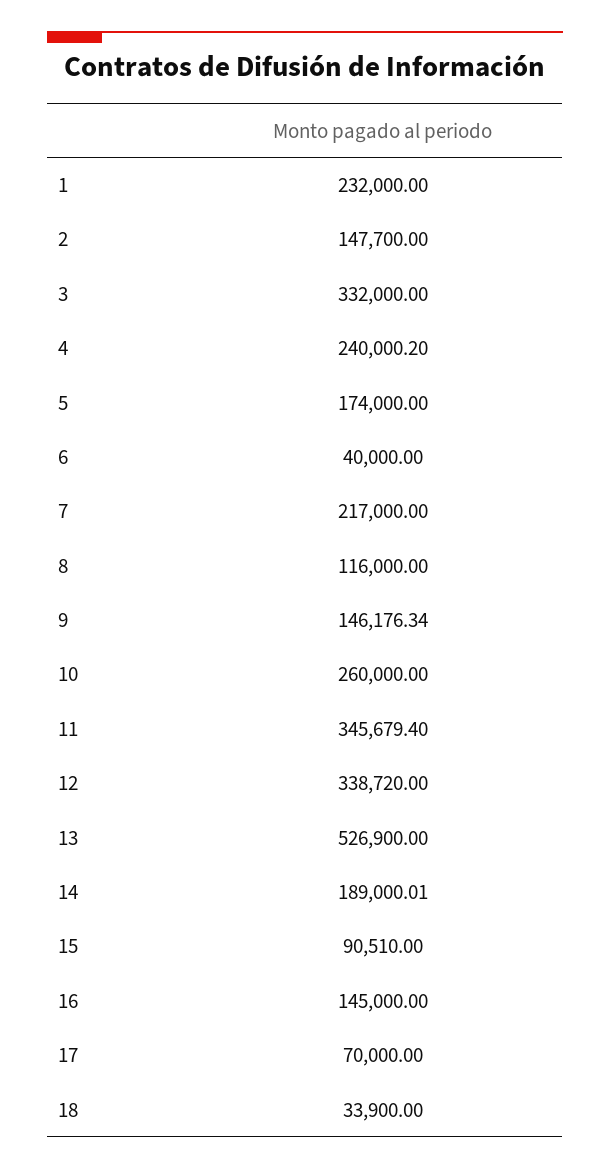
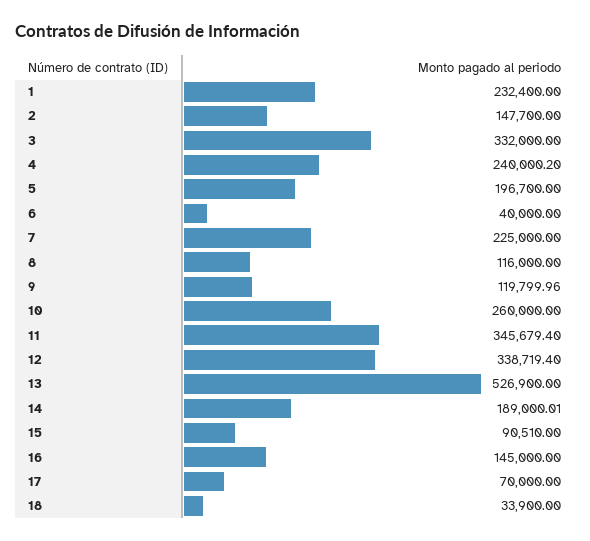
  {
-   "1": 232000,
+   "1": 232400,
    "2": 147700,
    "3": 332000,
    "4": 240000.2,
-   "5": 174000,
+   "5": 196700,
    "6": 40000,
-   "7": 217000,
+   "7": 225000,
    "8": 116000,
-   "9": 146176.34,
+   "9": 119799.96,
    "10": 260000,
    "11": 345679.4,
-   "12": 338720,
+   "12": 338719.4,
    "13": 526900,
    "14": 189000.01,
    "15": 90510,
    "16": 145000,
    "17": 70000,
    "18": 33900
  }

